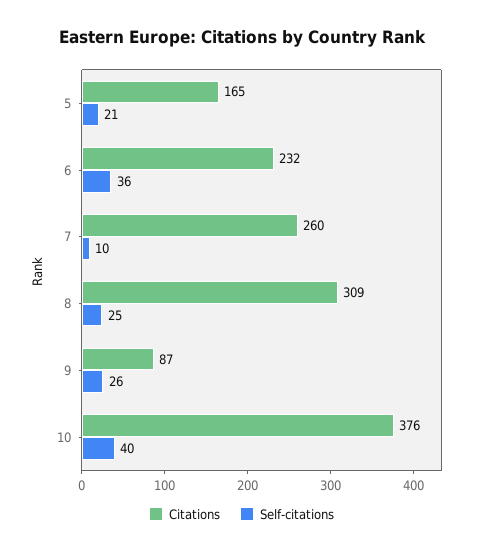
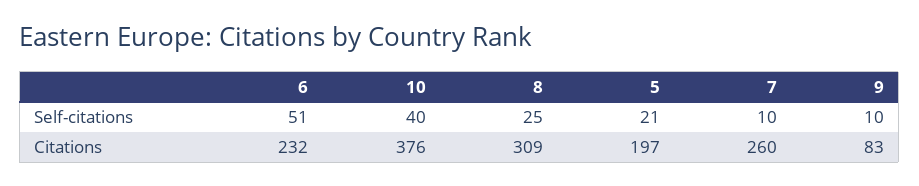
  {
    "Citations": {
-     "5": 165,
+     "5": 197,
      "6": 232,
      "7": 260,
      "8": 309,
-     "9": 87,
+     "9": 83,
      "10": 376
    },
    "Self-citations": {
      "5": 21,
-     "6": 36,
+     "6": 51,
      "7": 10,
      "8": 25,
-     "9": 26,
+     "9": 10,
      "10": 40
    }
  }

